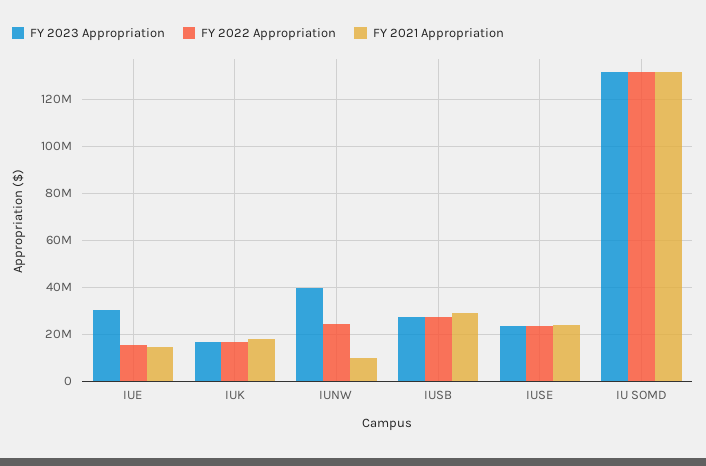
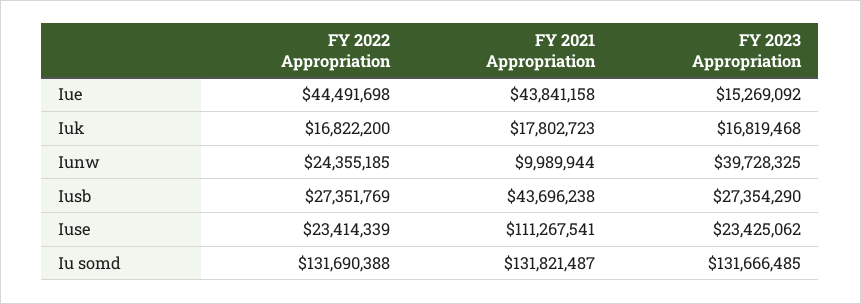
  {
    "FY 2023 Appropriation": {
-     "IUE": 30000000,
+     "IUE": 15269092,
      "IUK": 16819468,
      "IUNW": 39728325,
      "IUSB": 27354290,
      "IUSE": 23425062,
      "IU SOMD": 131666485
    },
    "FY 2022 Appropriation": {
-     "IUE": 15000000,
+     "IUE": 44491698,
      "IUK": 16822200,
      "IUNW": 24355185,
      "IUSB": 27351769,
      "IUSE": 23414339,
      "IU SOMD": 131690388
    },
    "FY 2021 Appropriation": {
-     "IUE": 15000000,
+     "IUE": 43841158,
      "IUK": 17802723,
      "IUNW": 9989944,
-     "IUSB": 30000000,
+     "IUSB": 43696238,
-     "IUSE": 25000000,
+     "IUSE": 111267541,
      "IU SOMD": 131821487
    }
  }

